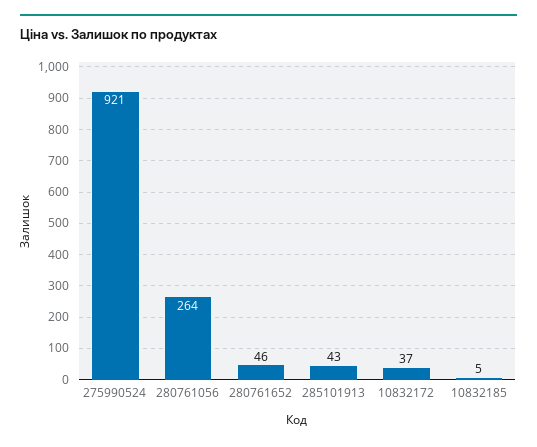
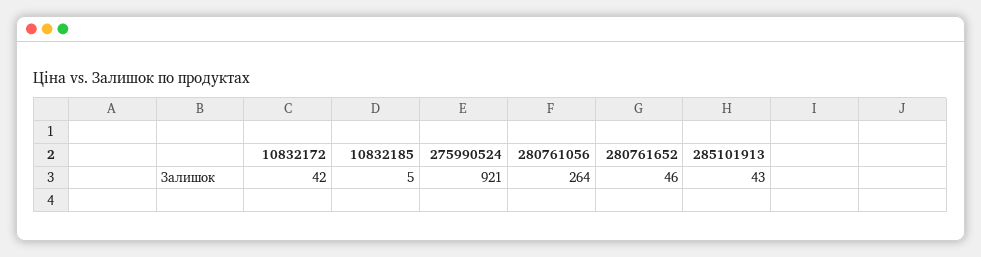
  {
    "275990524": 921,
    "280761056": 264,
    "280761652": 46,
    "285101913": 43,
-   "10832172": 37,
+   "10832172": 42,
    "10832185": 5
  }

